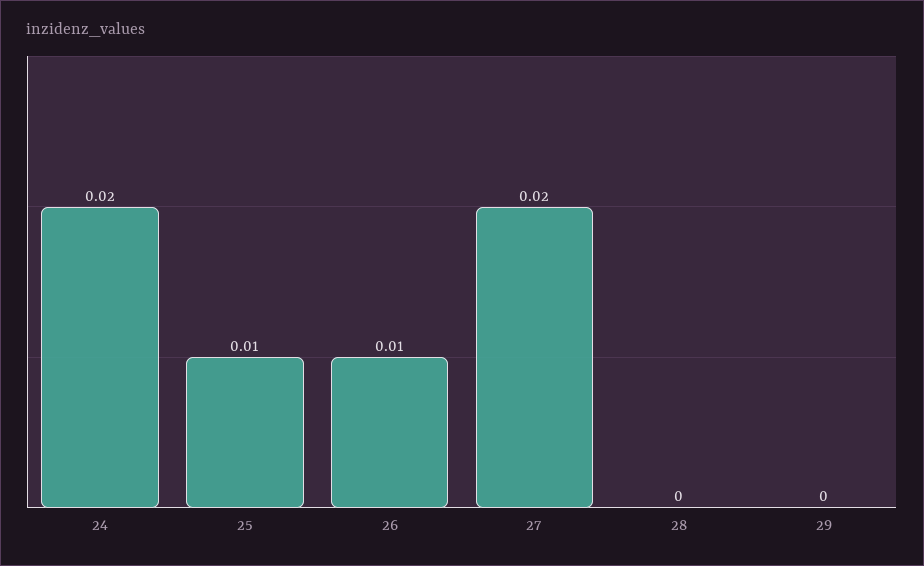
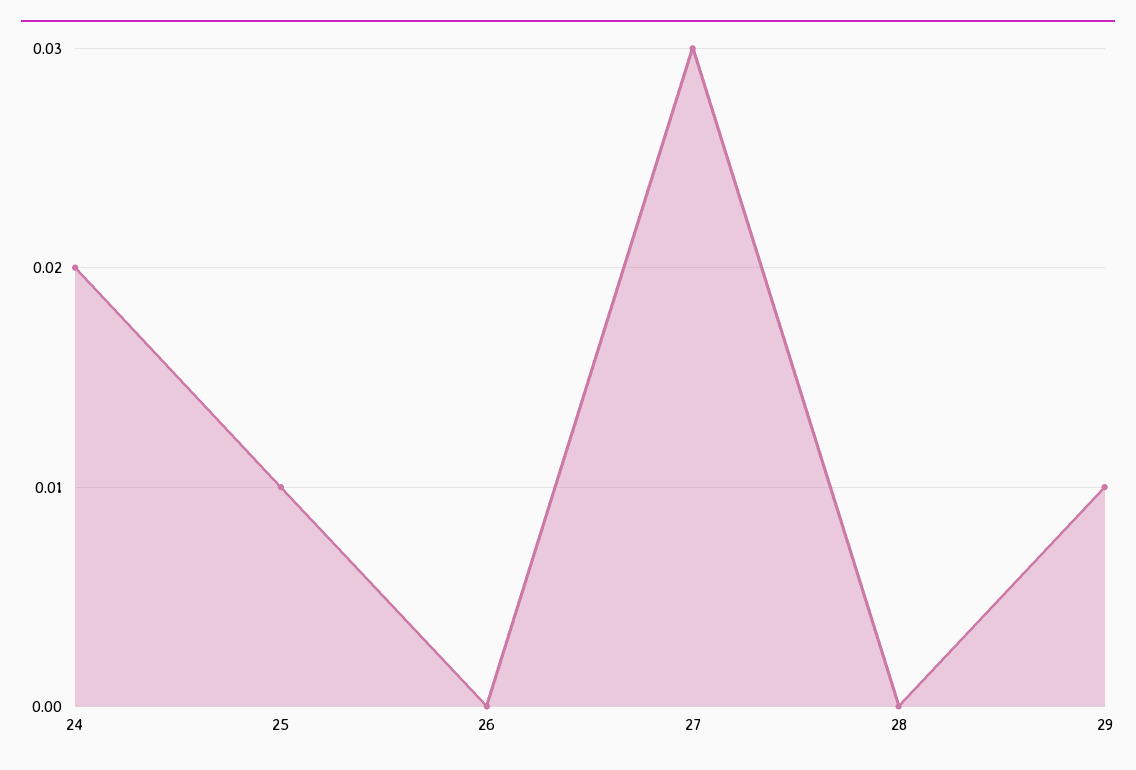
  {
    "24": 0.02,
    "25": 0.01,
-   "26": 0.01,
+   "26": 0,
-   "27": 0.02,
+   "27": 0.03,
    "28": 0,
-   "29": 0
+   "29": 0.01
  }

